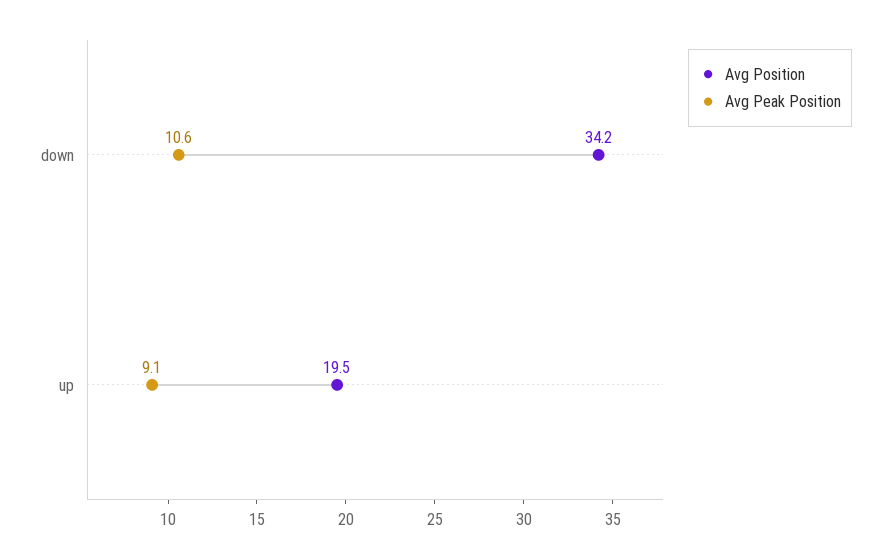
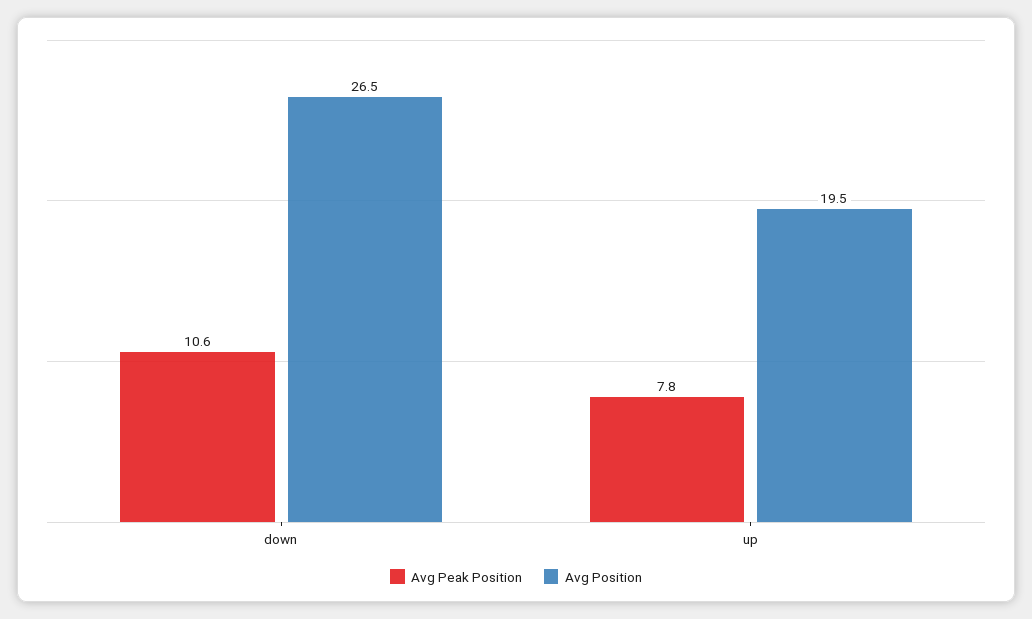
  {
    "Avg Position": {
-     "down": 34.2,
+     "down": 26.5,
      "up": 19.5
    },
    "Avg Peak Position": {
      "down": 10.6,
-     "up": 9.1
+     "up": 7.8
    }
  }

